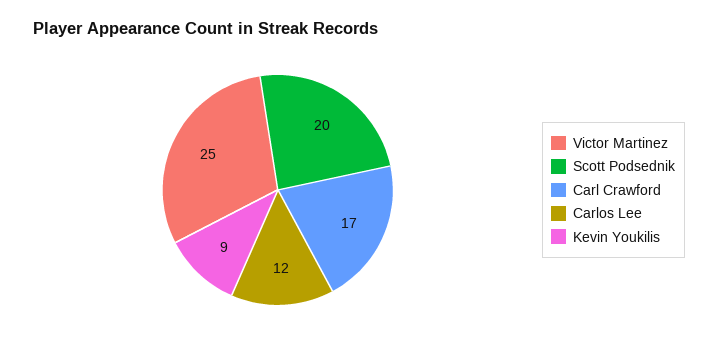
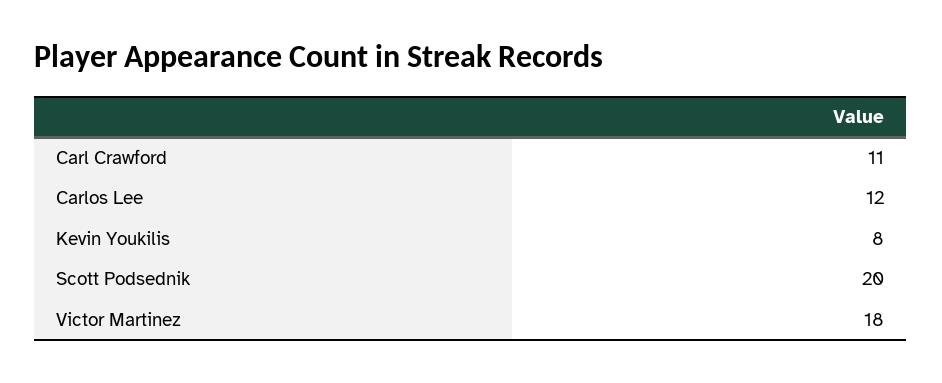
  {
-   "Victor Martinez": 25,
+   "Victor Martinez": 18,
    "Scott Podsednik": 20,
-   "Carl Crawford": 17,
+   "Carl Crawford": 11,
    "Carlos Lee": 12,
-   "Kevin Youkilis": 9
+   "Kevin Youkilis": 8
  }

